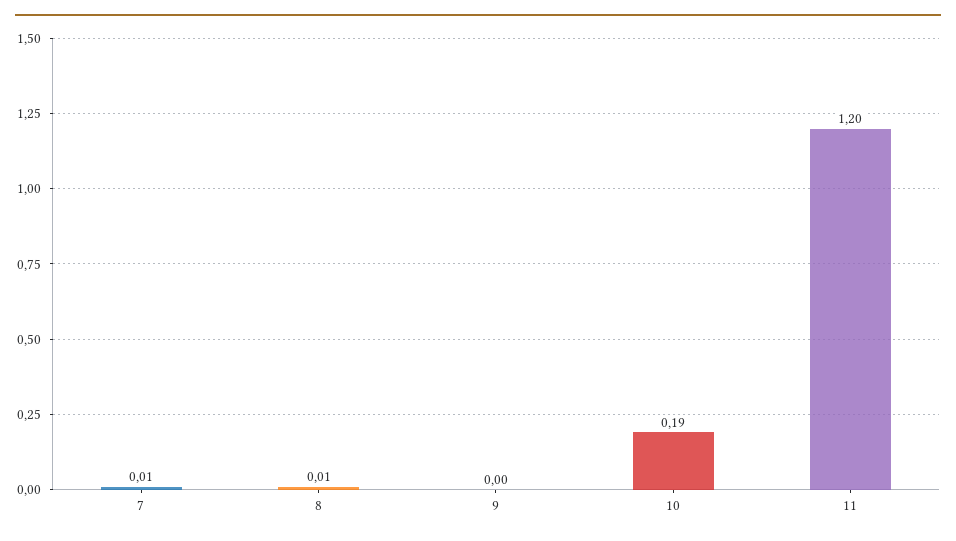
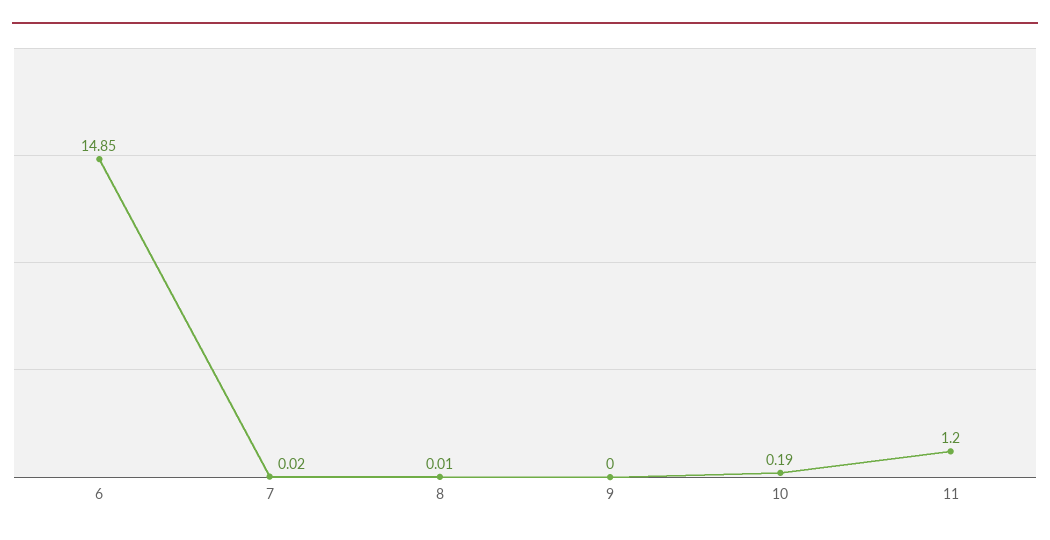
  {
-   "7": 0.01,
+   "7": 0.02,
    "8": 0.01,
    "9": 0,
    "10": 0.19,
-   "11": 1.2
+   "11": 1.2,
+   "6": 14.85
  }

